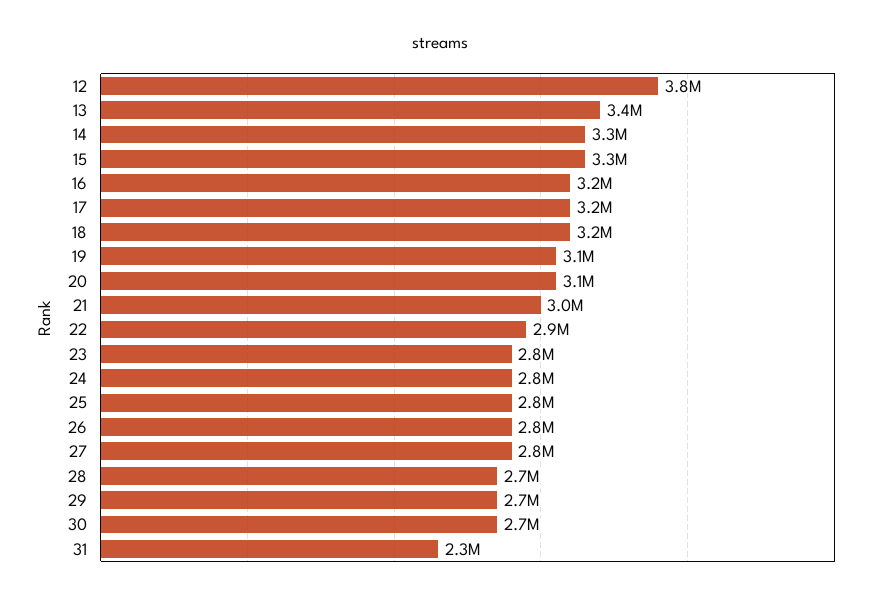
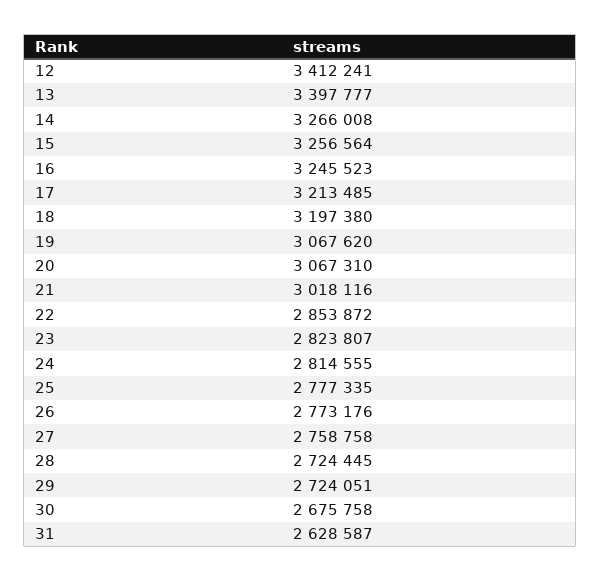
  {
-   "12": 3800000,
+   "12": 3412241,
    "13": 3397777,
    "14": 3266008,
    "15": 3256564,
    "16": 3245523,
    "17": 3213485,
    "18": 3197380,
    "19": 3067620,
    "20": 3067310,
    "21": 3018116,
    "22": 2853872,
    "23": 2823807,
    "24": 2814555,
    "25": 2777335,
    "26": 2773176,
    "27": 2758758,
    "28": 2724445,
    "29": 2724051,
    "30": 2675758,
-   "31": 2300000
+   "31": 2628587
  }

